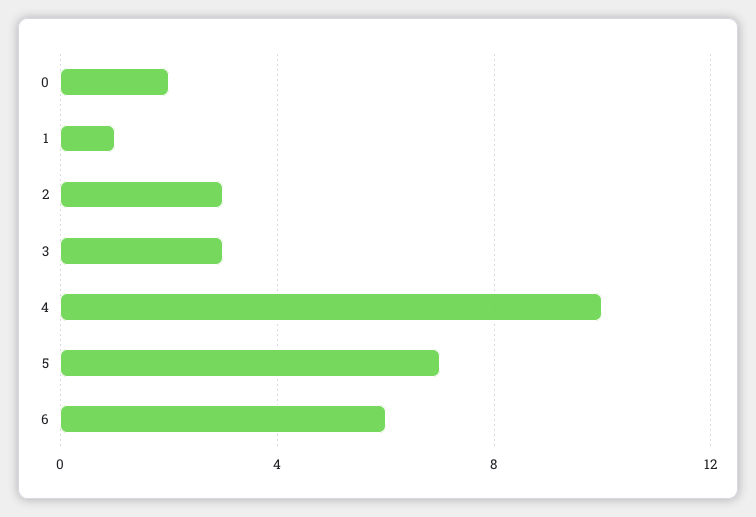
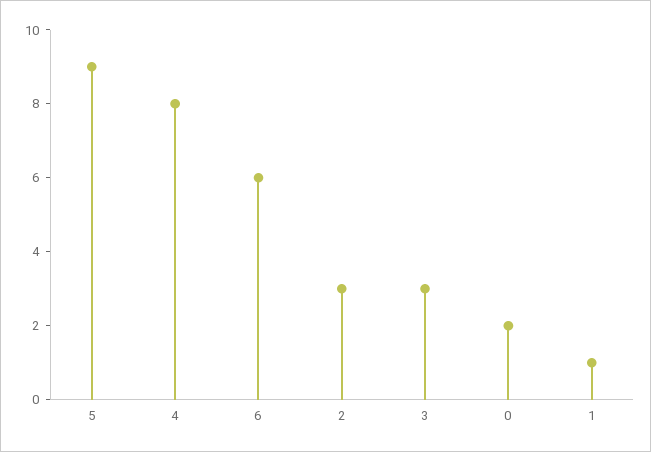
  {
    "0": 2,
    "1": 1,
    "2": 3,
    "3": 3,
-   "4": 10,
+   "4": 8,
-   "5": 7,
+   "5": 9,
    "6": 6
  }

